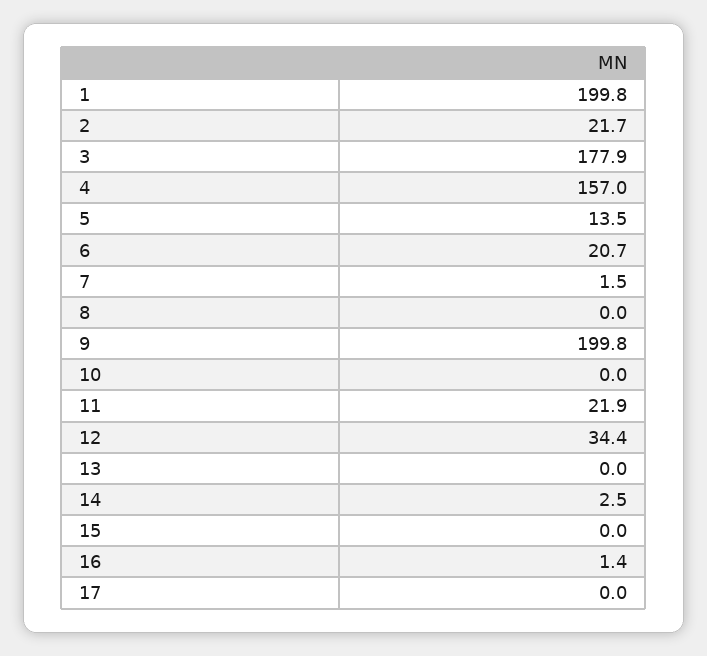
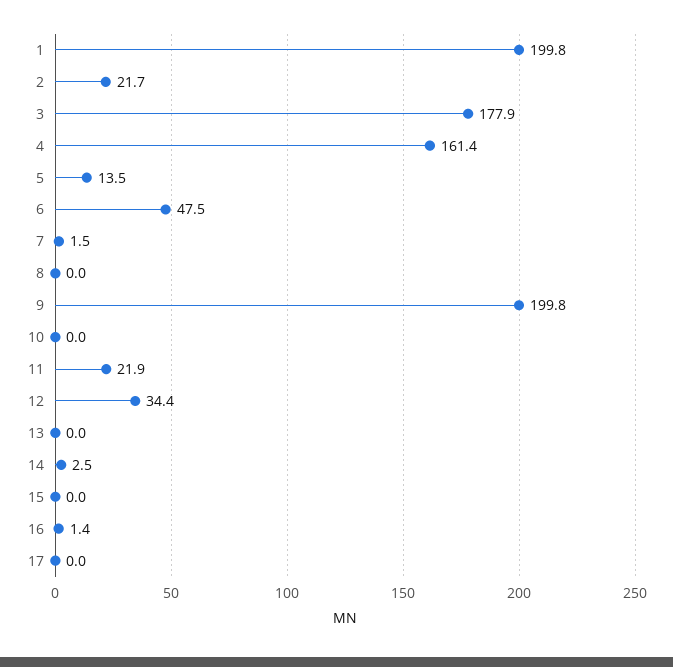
  {
    "1": 199.8,
    "2": 21.7,
    "3": 177.9,
-   "4": 157,
+   "4": 161.4,
    "5": 13.5,
-   "6": 20.7,
+   "6": 47.5,
    "7": 1.5,
    "8": 0,
    "9": 199.8,
    "10": 0,
    "11": 21.9,
    "12": 34.4,
    "13": 0,
    "14": 2.5,
    "15": 0,
    "16": 1.4,
    "17": 0
  }

